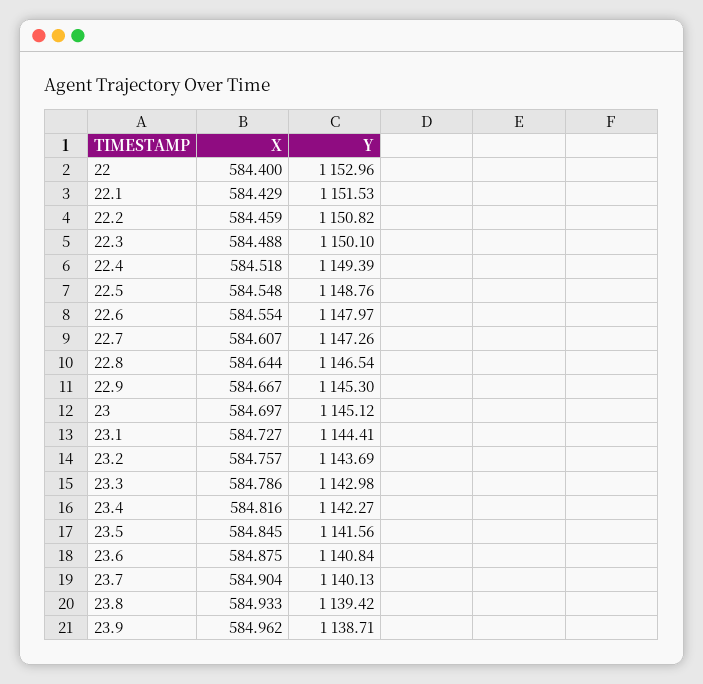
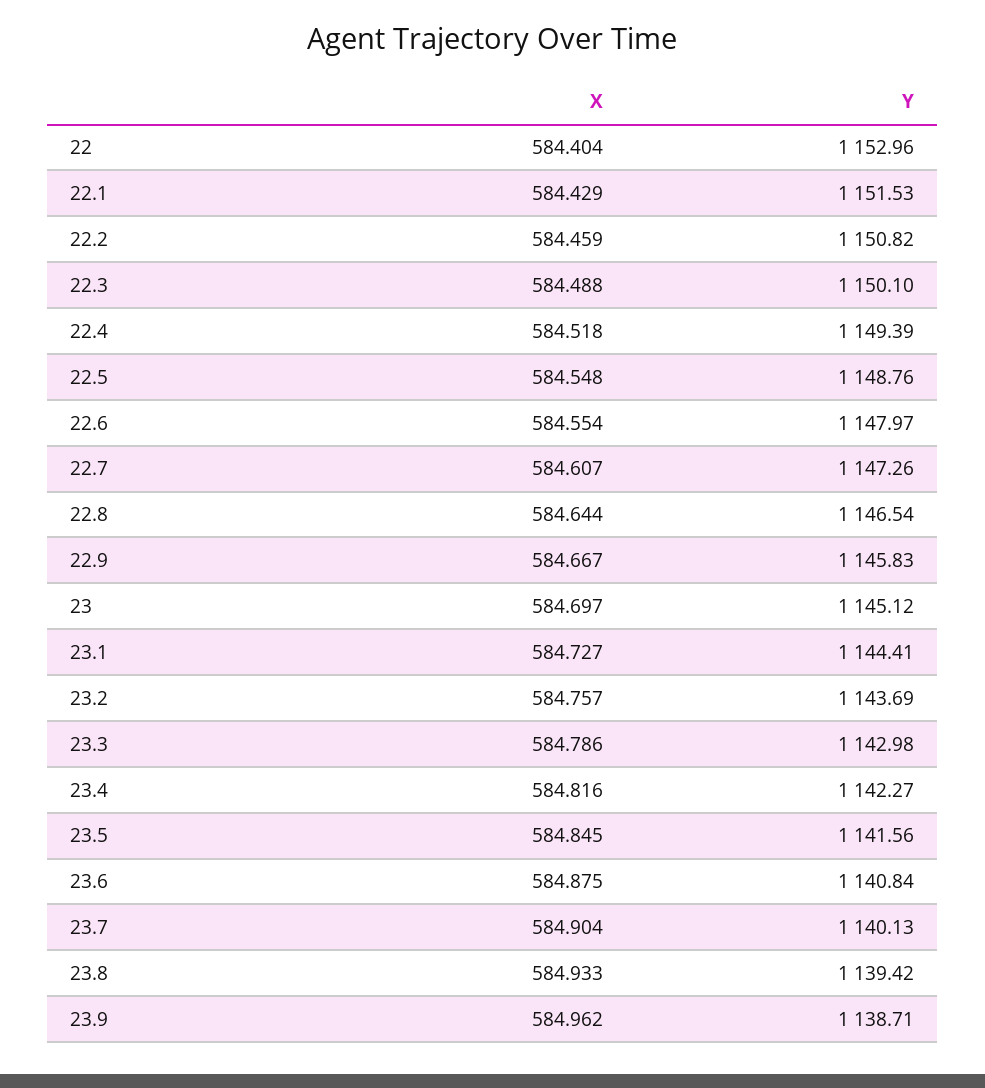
  {
    "X": {
-     "22": 584.4,
+     "22": 584.404,
      "22.1": 584.429,
      "22.2": 584.459,
      "22.3": 584.488,
      "22.4": 584.518,
      "22.5": 584.548,
      "22.6": 584.554,
      "22.7": 584.607,
      "22.8": 584.644,
      "22.9": 584.667,
      "23": 584.697,
      "23.1": 584.727,
      "23.2": 584.757,
      "23.3": 584.786,
      "23.4": 584.816,
      "23.5": 584.845,
      "23.6": 584.875,
      "23.7": 584.904,
      "23.8": 584.933,
      "23.9": 584.962
    },
    "Y": {
      "22": 1152.96,
      "22.1": 1151.53,
      "22.2": 1150.82,
      "22.3": 1150.1,
      "22.4": 1149.39,
      "22.5": 1148.76,
      "22.6": 1147.97,
      "22.7": 1147.26,
      "22.8": 1146.54,
-     "22.9": 1145.3,
+     "22.9": 1145.83,
      "23": 1145.12,
      "23.1": 1144.41,
      "23.2": 1143.69,
      "23.3": 1142.98,
      "23.4": 1142.27,
      "23.5": 1141.56,
      "23.6": 1140.84,
      "23.7": 1140.13,
      "23.8": 1139.42,
      "23.9": 1138.71
    }
  }

